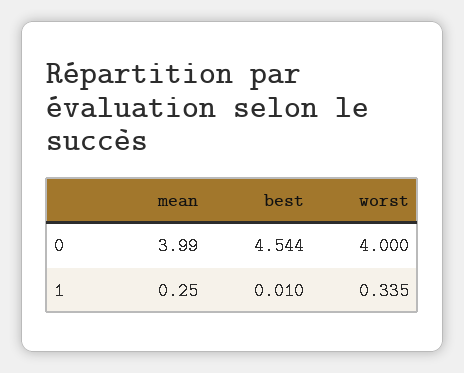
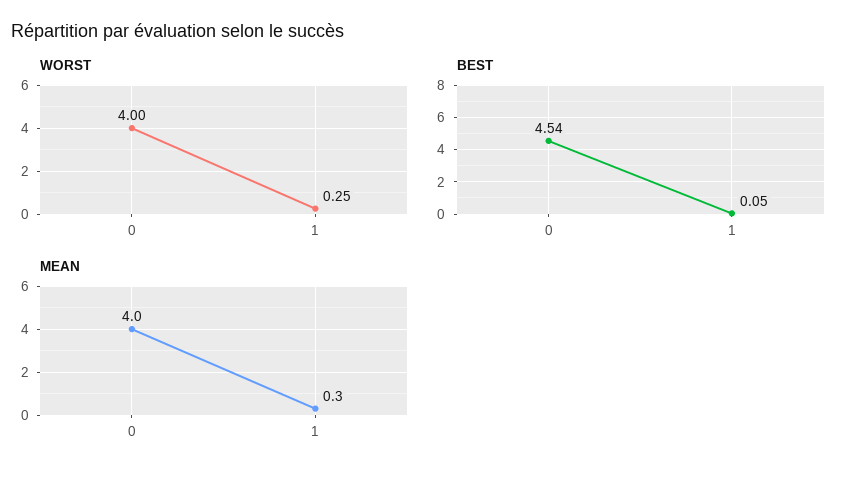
  {
    "mean": {
      "0": 3.99,
      "1": 0.25
    },
    "best": {
      "0": 4.544,
-     "1": 0.01
+     "1": 0.05
    },
    "worst": {
      "0": 4,
-     "1": 0.335
+     "1": 0.25
    }
  }

